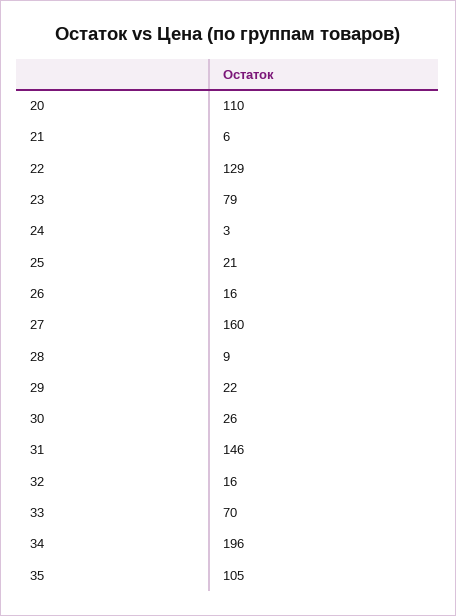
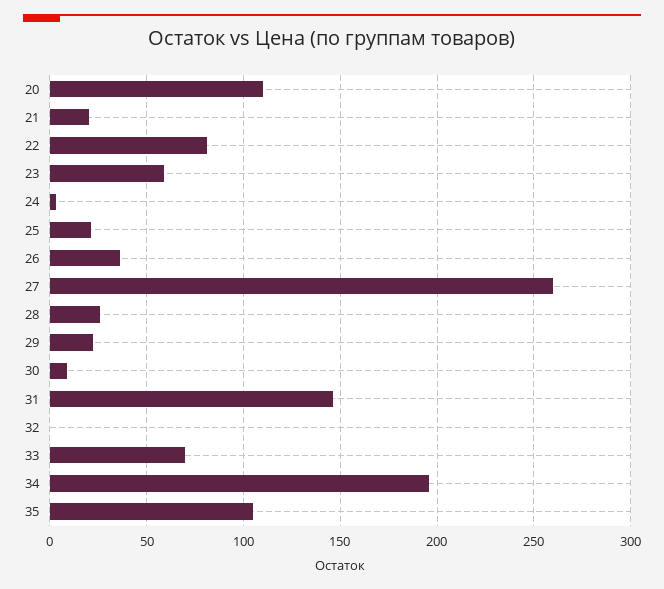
  {
    "20": 110,
-   "21": 6,
+   "21": 20,
-   "22": 129,
+   "22": 80,
-   "23": 79,
+   "23": 60,
    "24": 3,
    "25": 21,
-   "26": 16,
+   "26": 35,
-   "27": 160,
+   "27": 260,
-   "28": 9,
+   "28": 25,
    "29": 22,
-   "30": 26,
+   "30": 10,
    "31": 146,
-   "32": 16,
+   "32": 0,
    "33": 70,
    "34": 196,
    "35": 105
  }

